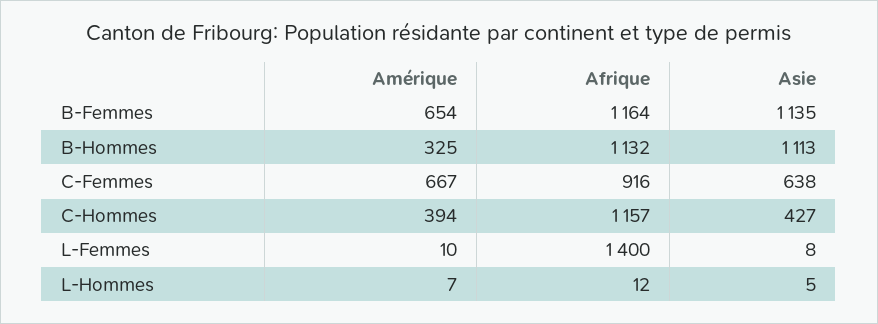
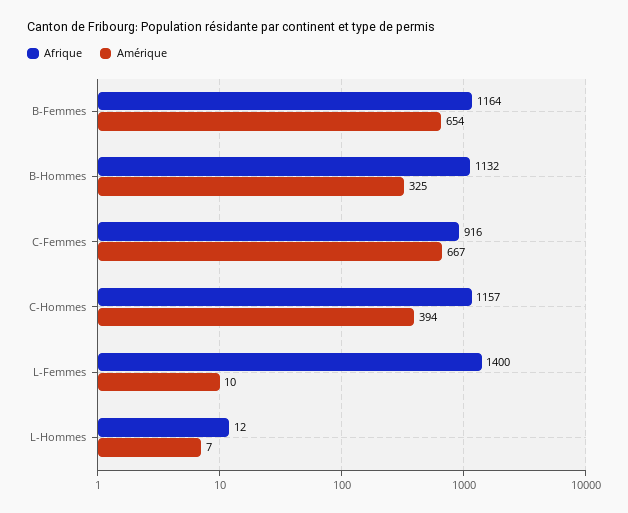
  {
    "Amérique": {
      "B-Femmes": 654,
      "B-Hommes": 325,
      "C-Femmes": 667,
      "C-Hommes": 394,
      "L-Femmes": 10,
      "L-Hommes": 7
    },
    "Afrique": {
      "B-Femmes": 1164,
      "B-Hommes": 1132,
      "C-Femmes": 916,
      "C-Hommes": 1157,
      "L-Femmes": 1400,
      "L-Hommes": 12
-   },
+   }
-   "Asie": {
-     "B-Femmes": 1135,
-     "B-Hommes": 1113,
-     "C-Femmes": 638,
-     "C-Hommes": 427,
-     "L-Femmes": 8,
-     "L-Hommes": 5
-   }
  }

